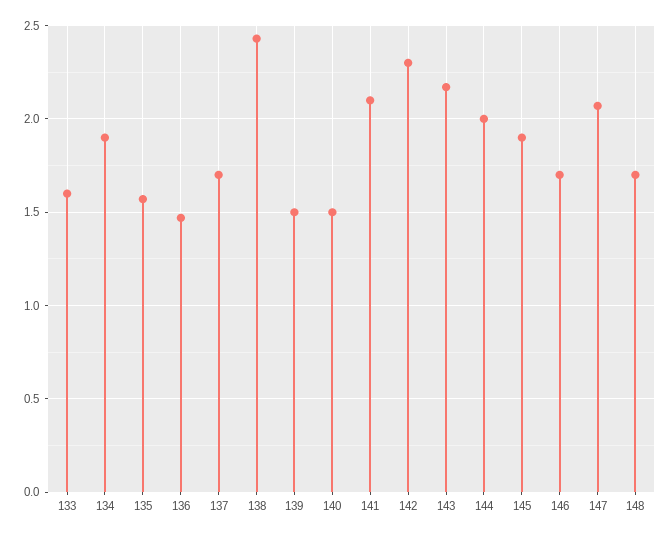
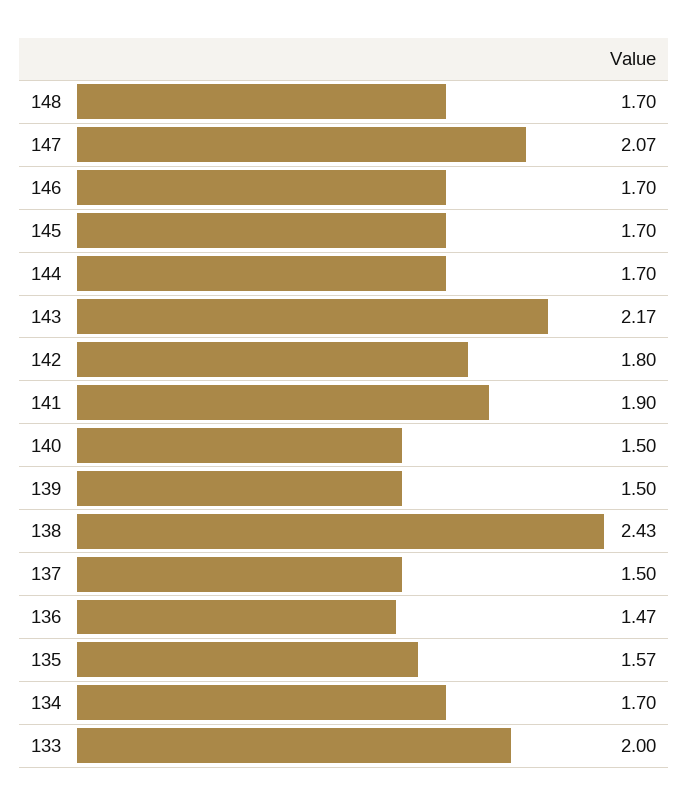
  {
-   "133": 1.6,
+   "133": 2,
-   "134": 1.9,
+   "134": 1.7,
    "135": 1.57,
    "136": 1.47,
-   "137": 1.7,
+   "137": 1.5,
    "138": 2.43,
    "139": 1.5,
    "140": 1.5,
-   "141": 2.1,
+   "141": 1.9,
-   "142": 2.3,
+   "142": 1.8,
    "143": 2.17,
-   "144": 2,
+   "144": 1.7,
-   "145": 1.9,
+   "145": 1.7,
    "146": 1.7,
    "147": 2.07,
    "148": 1.7
  }

